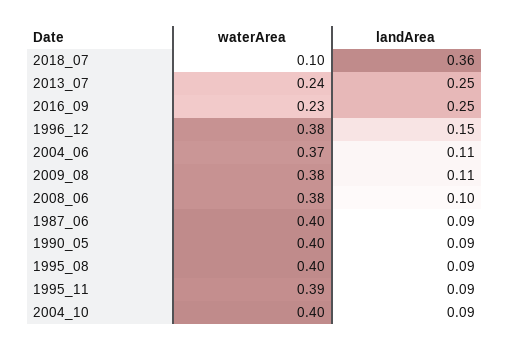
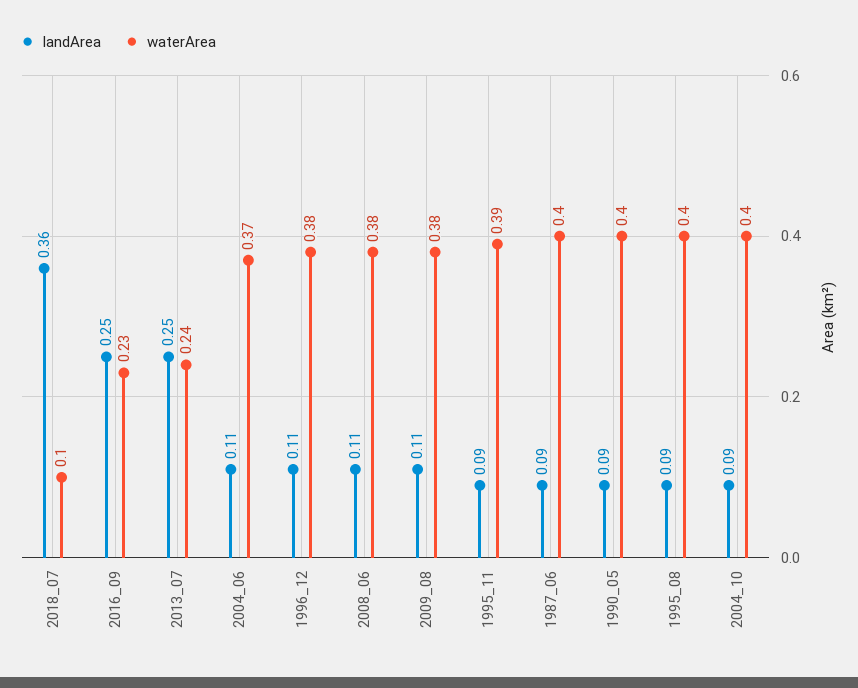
  {
    "waterArea": {
      "2018_07": 0.1,
      "2013_07": 0.24,
      "2016_09": 0.23,
      "1996_12": 0.38,
      "2004_06": 0.37,
      "2009_08": 0.38,
      "2008_06": 0.38,
      "1987_06": 0.4,
      "1990_05": 0.4,
      "1995_08": 0.4,
      "1995_11": 0.39,
      "2004_10": 0.4
    },
    "landArea": {
      "2018_07": 0.36,
      "2013_07": 0.25,
      "2016_09": 0.25,
-     "1996_12": 0.15,
+     "1996_12": 0.11,
      "2004_06": 0.11,
      "2009_08": 0.11,
-     "2008_06": 0.1,
+     "2008_06": 0.11,
      "1987_06": 0.09,
      "1990_05": 0.09,
      "1995_08": 0.09,
      "1995_11": 0.09,
      "2004_10": 0.09
    }
  }

